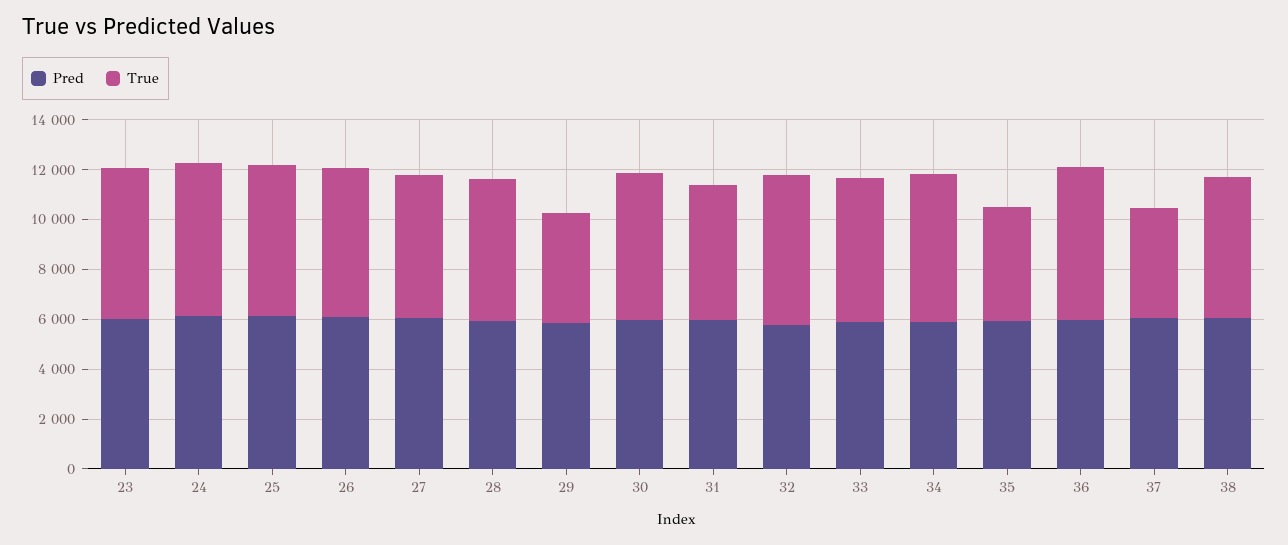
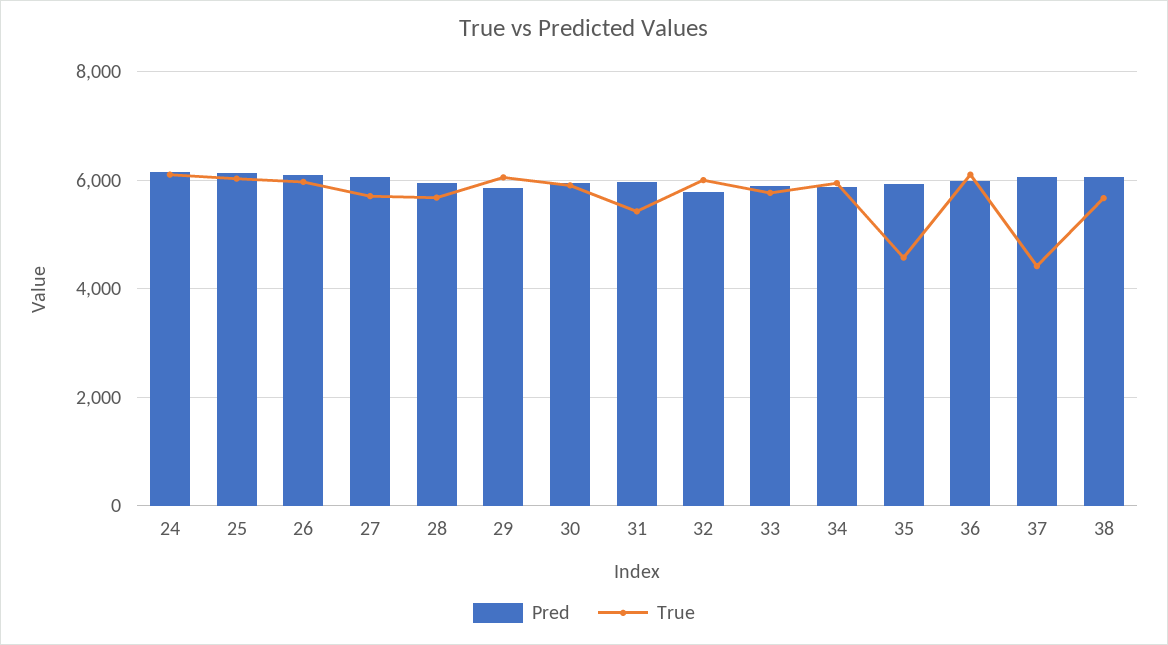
  {
    "Pred": {
-     "23": 6000,
      "24": 6200,
      "25": 6200,
      "26": 6200,
      "27": 6000,
      "28": 6000,
      "29": 5800,
      "30": 6000,
      "31": 6000,
      "32": 5800,
      "33": 5800,
      "34": 5800,
      "35": 6000,
      "36": 6000,
      "37": 6000,
      "38": 6000
    },
    "True": {
-     "23": 6000,
      "24": 6200,
      "25": 6000,
      "26": 6000,
      "27": 5800,
      "28": 5600,
-     "29": 4500,
+     "29": 6000,
      "30": 6000,
      "31": 5400,
      "32": 6000,
      "33": 5800,
      "34": 6000,
      "35": 4600,
      "36": 6200,
      "37": 4400,
      "38": 5600
    }
  }

